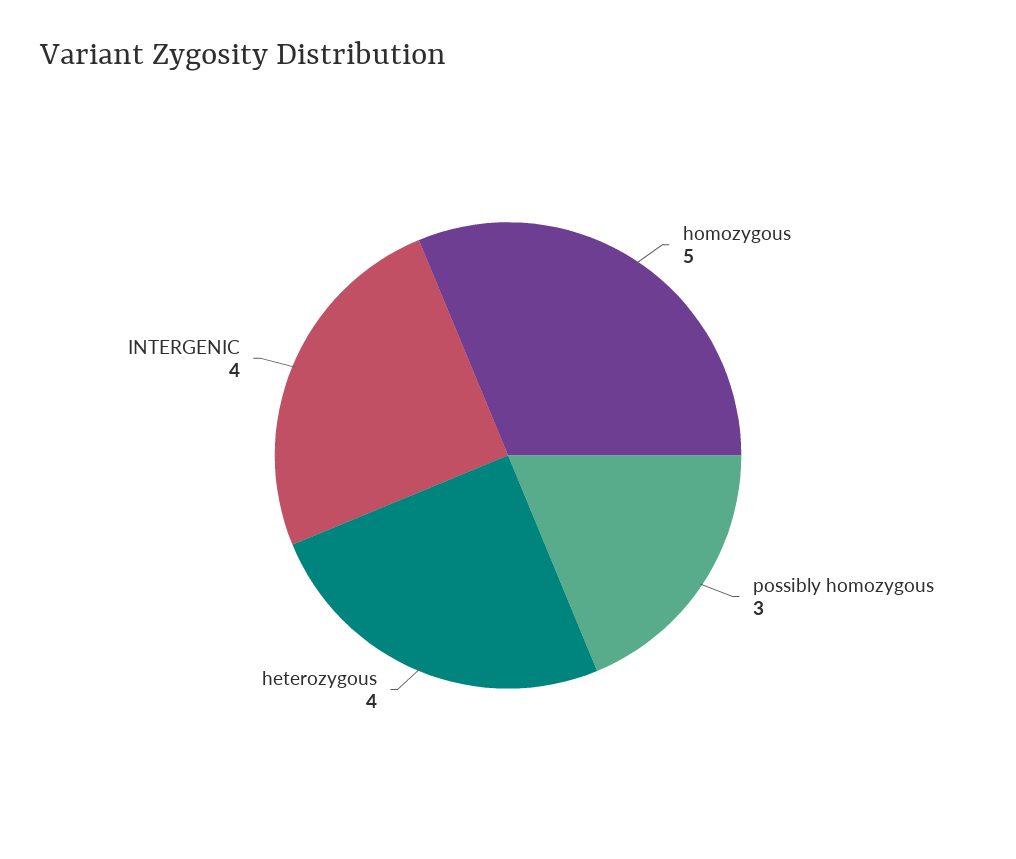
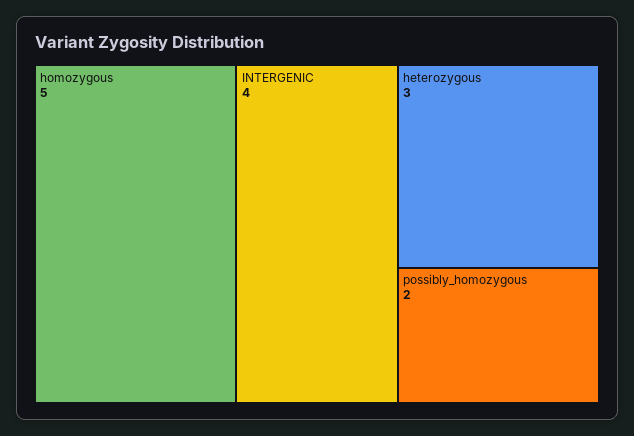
  {
    "homozygous": 5,
-   "possibly homozygous": 3,
+   "possibly homozygous": 2,
-   "heterozygous": 4,
+   "heterozygous": 3,
    "INTERGENIC": 4
  }

